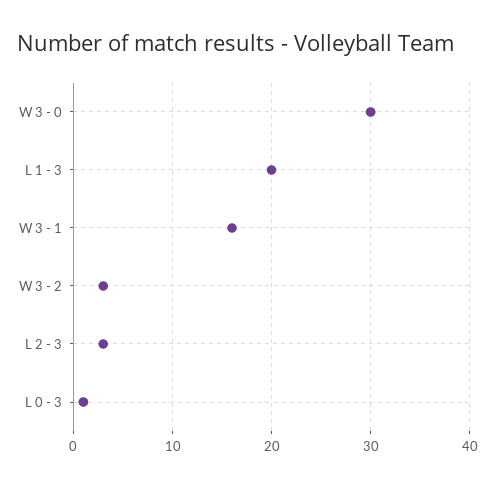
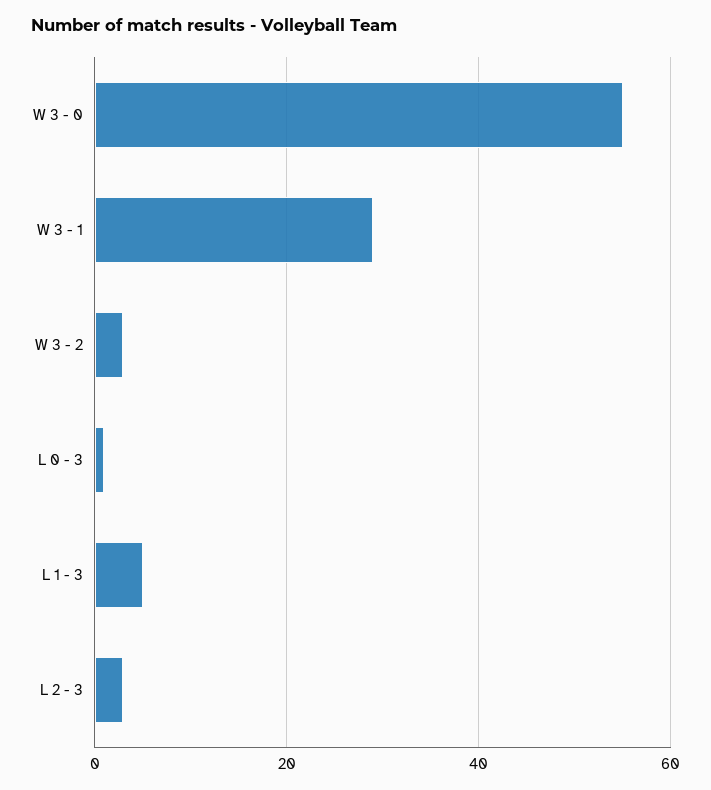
  {
-   "W 3 - 0": 30,
+   "W 3 - 0": 55,
-   "L 1 - 3": 20,
+   "L 1 - 3": 5,
-   "W 3 - 1": 16,
+   "W 3 - 1": 30,
    "W 3 - 2": 3,
    "L 2 - 3": 3,
    "L 0 - 3": 1
  }

